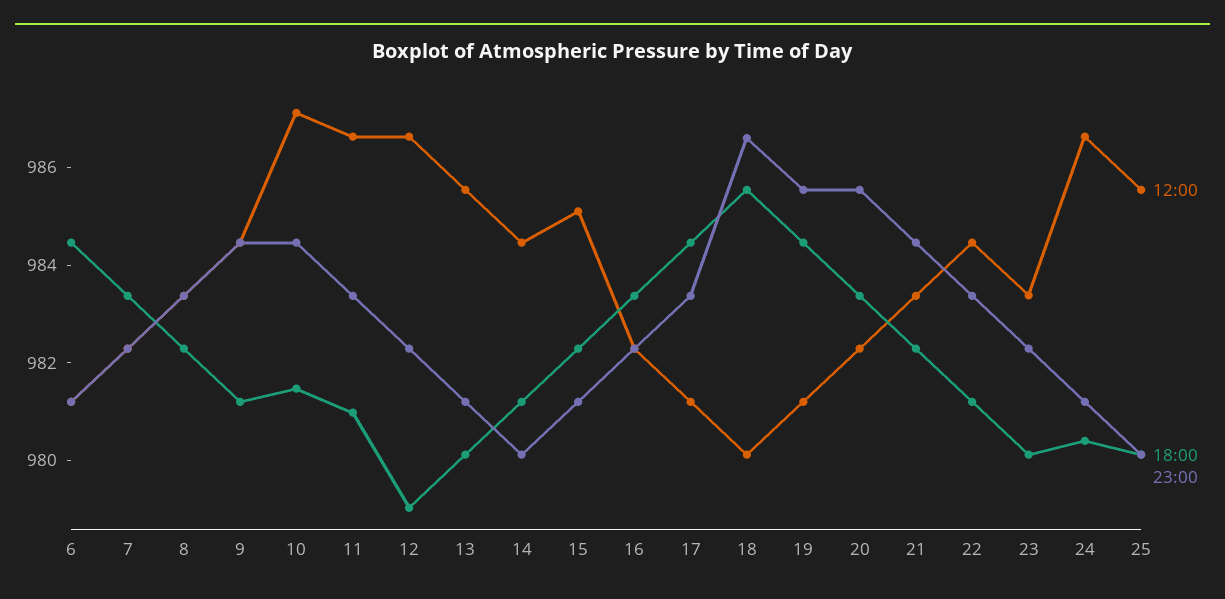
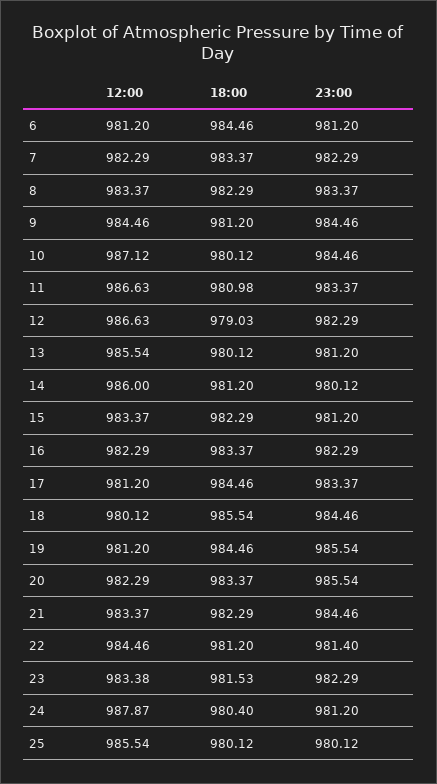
  {
    "12:00": {
      "6": 981.2,
      "7": 982.29,
      "8": 983.37,
      "9": 984.46,
      "10": 987.12,
      "11": 986.63,
      "12": 986.63,
      "13": 985.54,
-     "14": 984.5,
+     "14": 986,
-     "15": 985,
+     "15": 983.37,
      "16": 982.29,
      "17": 981.2,
      "18": 980.12,
      "19": 981.2,
      "20": 982.29,
      "21": 983.37,
      "22": 984.46,
      "23": 983.38,
-     "24": 986.5,
+     "24": 987.87,
      "25": 985.54
    },
    "18:00": {
      "6": 984.46,
      "7": 983.37,
      "8": 982.29,
      "9": 981.2,
-     "10": 981.5,
+     "10": 980.12,
      "11": 980.98,
      "12": 979.03,
      "13": 980.12,
      "14": 981.2,
      "15": 982.29,
      "16": 983.37,
      "17": 984.46,
      "18": 985.54,
      "19": 984.46,
      "20": 983.37,
      "21": 982.29,
      "22": 981.2,
-     "23": 980,
+     "23": 981.53,
      "24": 980.4,
      "25": 980.12
    },
    "23:00": {
      "6": 981.2,
      "7": 982.29,
      "8": 983.37,
      "9": 984.46,
      "10": 984.46,
      "11": 983.37,
      "12": 982.29,
      "13": 981.2,
      "14": 980.12,
      "15": 981.2,
      "16": 982.29,
      "17": 983.37,
-     "18": 986.5,
+     "18": 984.46,
      "19": 985.54,
      "20": 985.54,
      "21": 984.46,
-     "22": 983.5,
+     "22": 981.4,
      "23": 982.29,
      "24": 981.2,
      "25": 980.12
    }
  }

